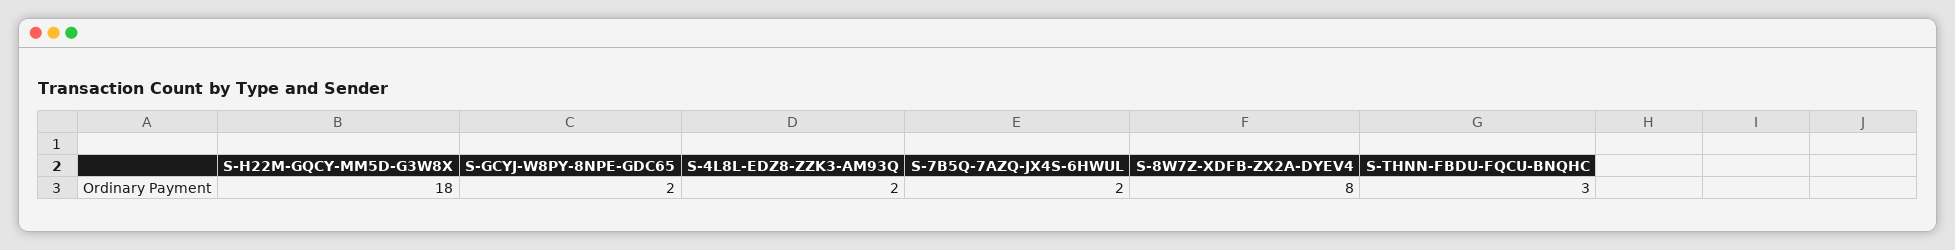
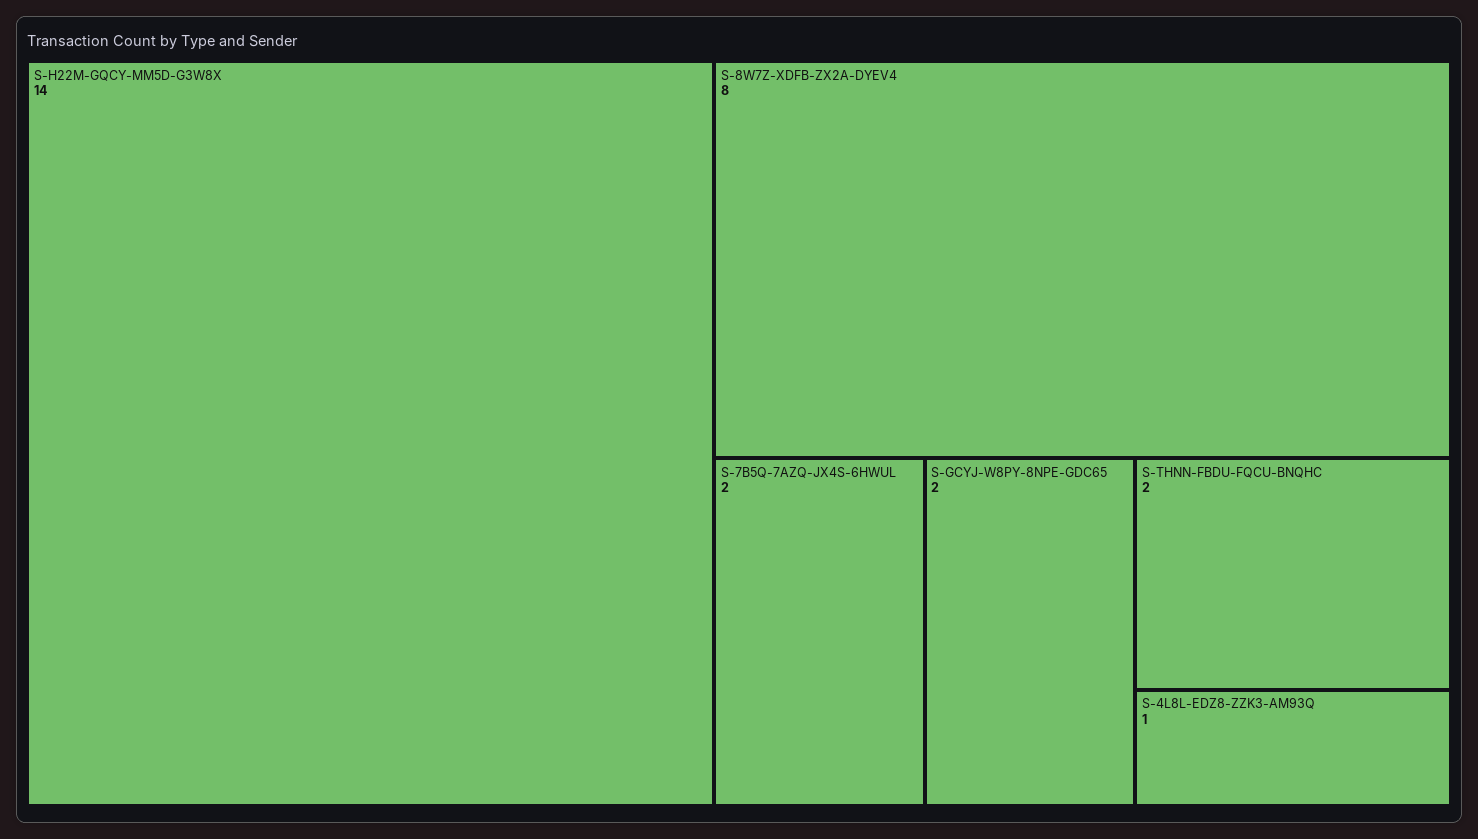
  {
-   "S-H22M-GQCY-MM5D-G3W8X": 18,
+   "S-H22M-GQCY-MM5D-G3W8X": 14,
    "S-GCYJ-W8PY-8NPE-GDC65": 2,
-   "S-4L8L-EDZ8-ZZK3-AM93Q": 2,
+   "S-4L8L-EDZ8-ZZK3-AM93Q": 1,
    "S-7B5Q-7AZQ-JX4S-6HWUL": 2,
    "S-8W7Z-XDFB-ZX2A-DYEV4": 8,
-   "S-THNN-FBDU-FQCU-BNQHC": 3
+   "S-THNN-FBDU-FQCU-BNQHC": 2
  }

